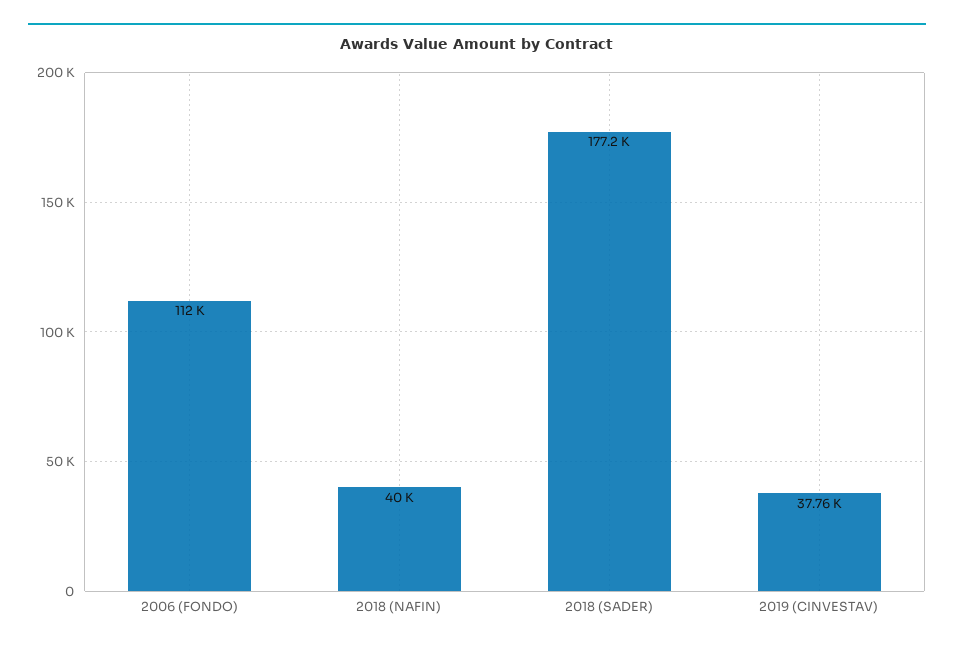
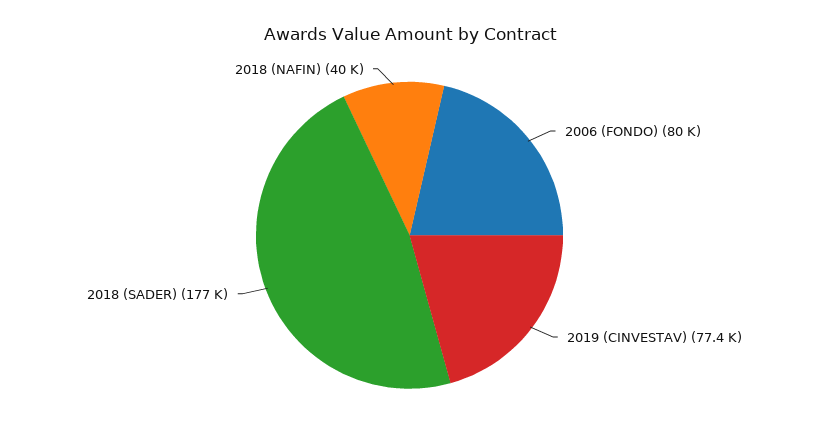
  {
-   "2006 (FONDO)": 112000,
+   "2006 (FONDO)": 80000,
    "2018 (NAFIN)": 40000,
    "2018 (SADER)": 177200,
-   "2019 (CINVESTAV)": 37760
+   "2019 (CINVESTAV)": 77400
  }

